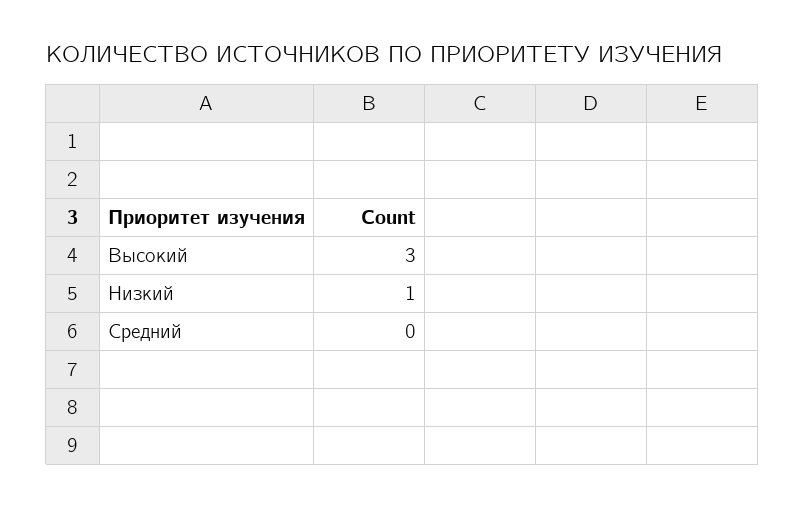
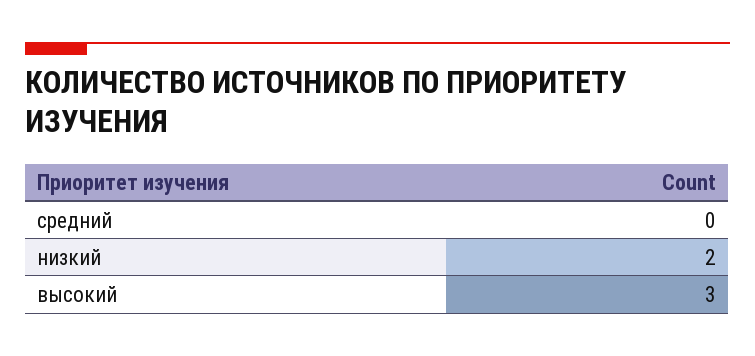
  {
    "Высокий": 3,
-   "Низкий": 1,
+   "Низкий": 2,
    "Средний": 0
  }

